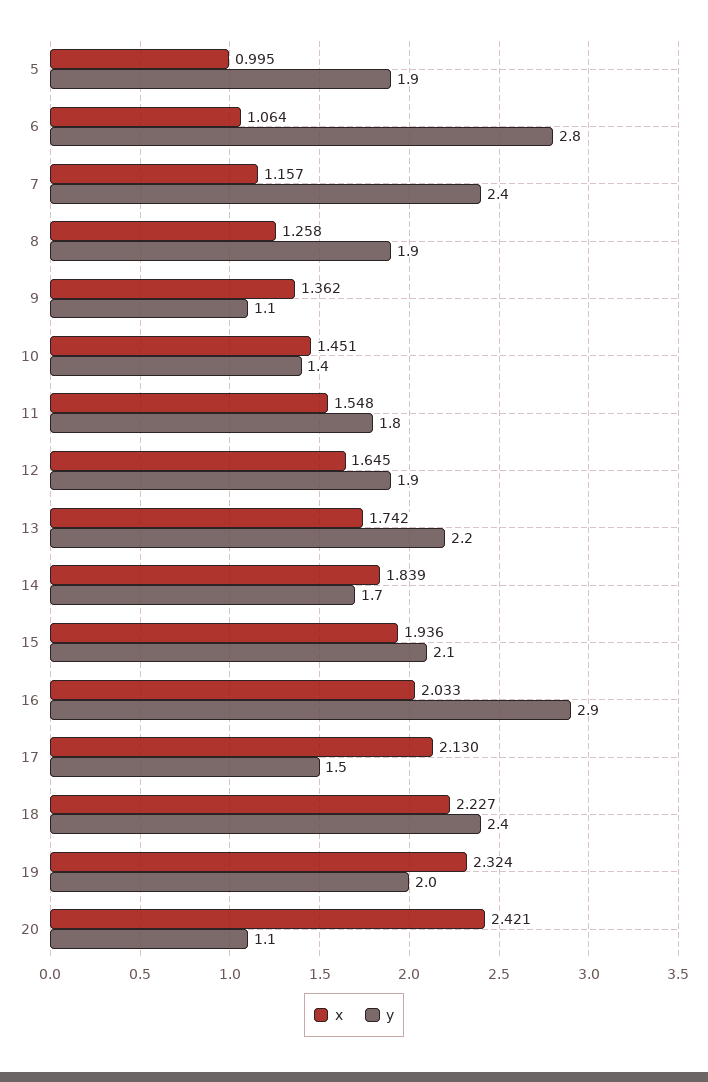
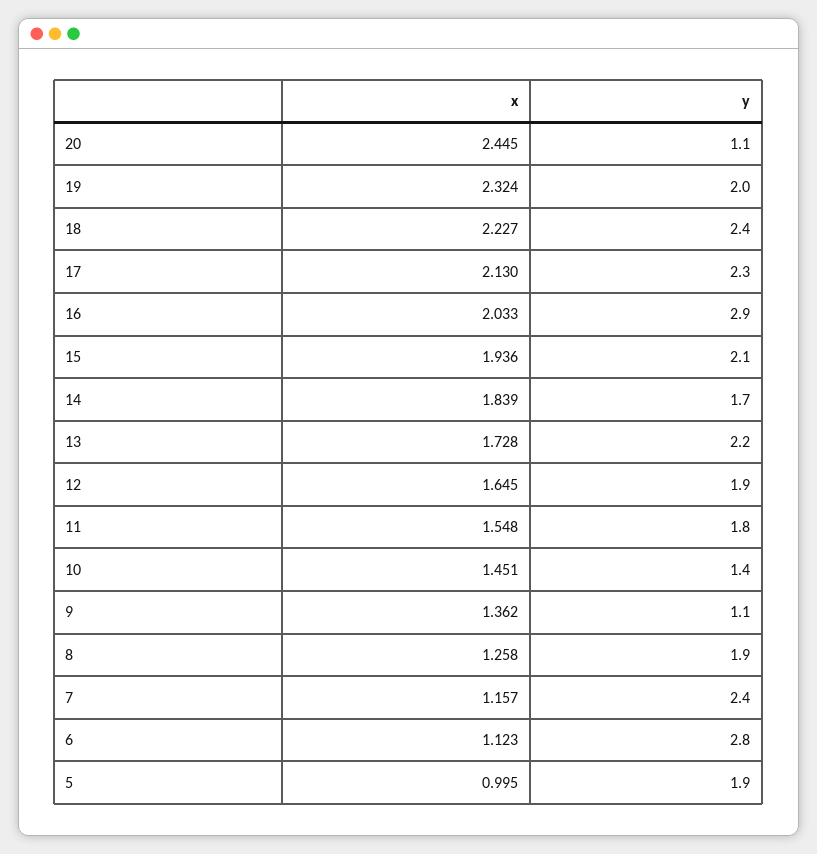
  {
    "x": {
      "5": 0.995,
-     "6": 1.064,
+     "6": 1.123,
      "7": 1.157,
      "8": 1.258,
      "9": 1.362,
      "10": 1.451,
      "11": 1.548,
      "12": 1.645,
-     "13": 1.742,
+     "13": 1.728,
      "14": 1.839,
      "15": 1.936,
      "16": 2.033,
      "17": 2.13,
      "18": 2.227,
      "19": 2.324,
-     "20": 2.421
+     "20": 2.445
    },
    "y": {
      "5": 1.9,
      "6": 2.8,
      "7": 2.4,
      "8": 1.9,
      "9": 1.1,
      "10": 1.4,
      "11": 1.8,
      "12": 1.9,
      "13": 2.2,
      "14": 1.7,
      "15": 2.1,
      "16": 2.9,
-     "17": 1.5,
+     "17": 2.3,
      "18": 2.4,
      "19": 2,
      "20": 1.1
    }
  }

